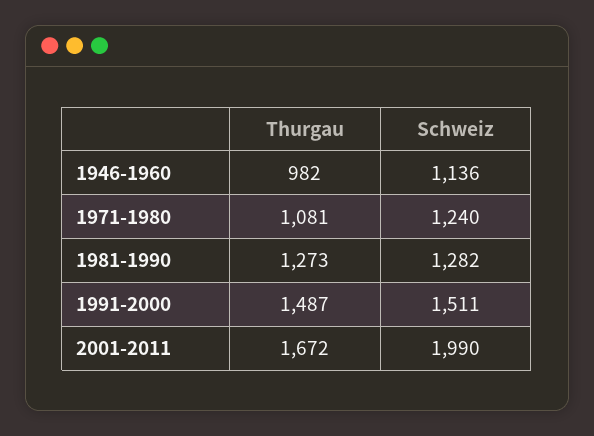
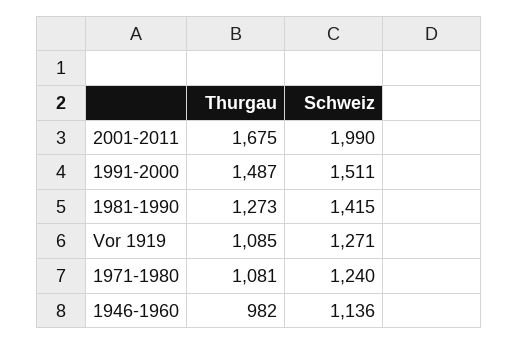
  {
    "Thurgau": {
      "1946-1960": 982,
      "1971-1980": 1081,
      "1981-1990": 1273,
      "1991-2000": 1487,
-     "2001-2011": 1672
+     "2001-2011": 1675,
+     "Vor 1919": 1085
    },
    "Schweiz": {
      "1946-1960": 1136,
      "1971-1980": 1240,
-     "1981-1990": 1282,
+     "1981-1990": 1415,
      "1991-2000": 1511,
-     "2001-2011": 1990
+     "2001-2011": 1990,
+     "Vor 1919": 1271
    }
  }

